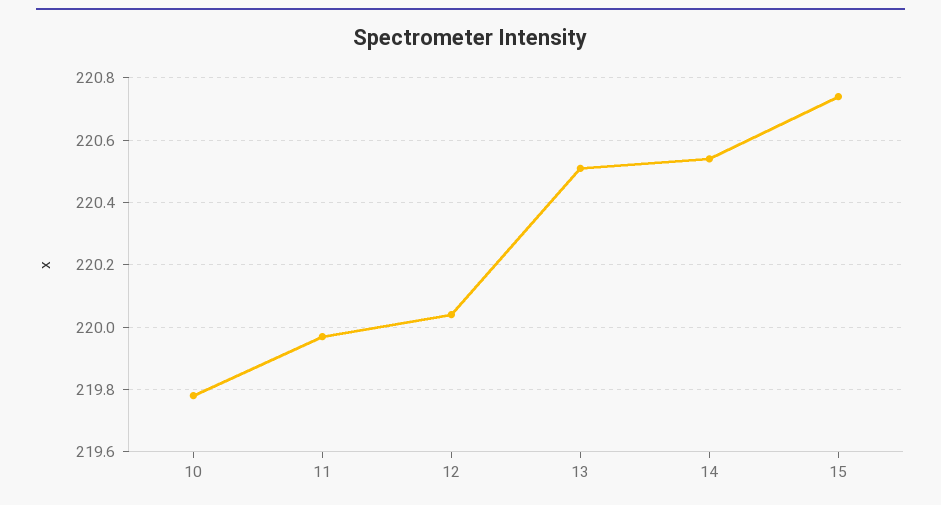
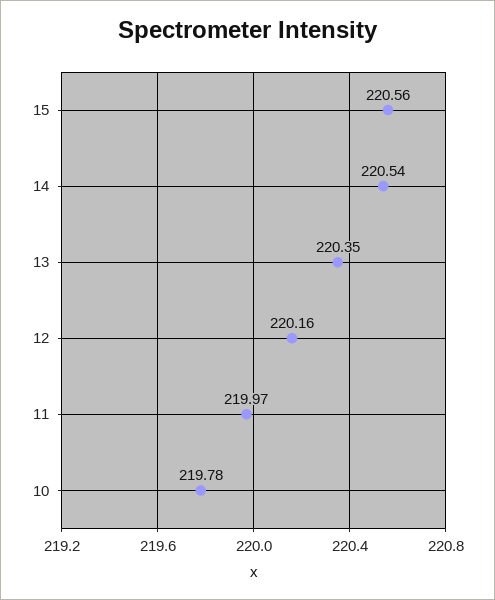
  {
    "10": 219.78,
    "11": 219.97,
-   "12": 220.05,
+   "12": 220.16,
-   "13": 220.5,
+   "13": 220.35,
    "14": 220.54,
-   "15": 220.75
+   "15": 220.56
  }

